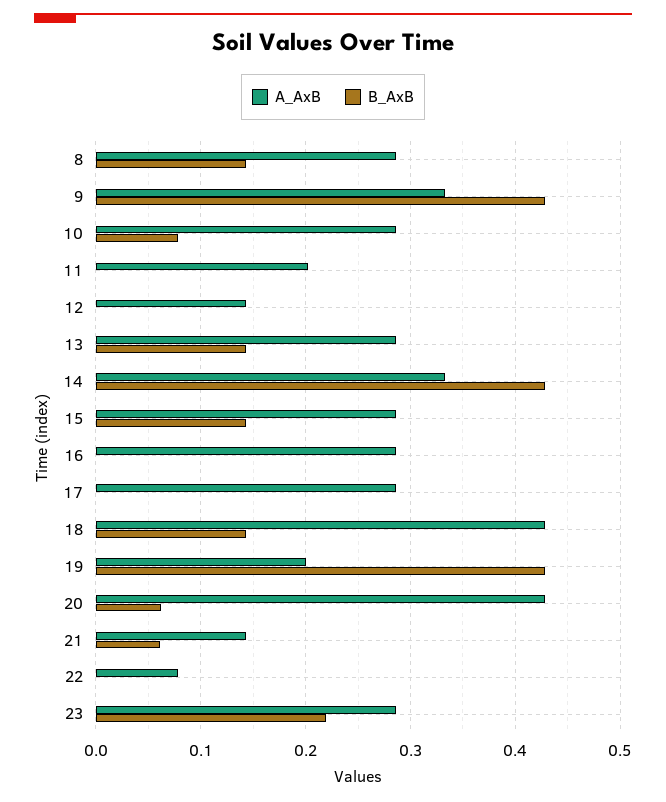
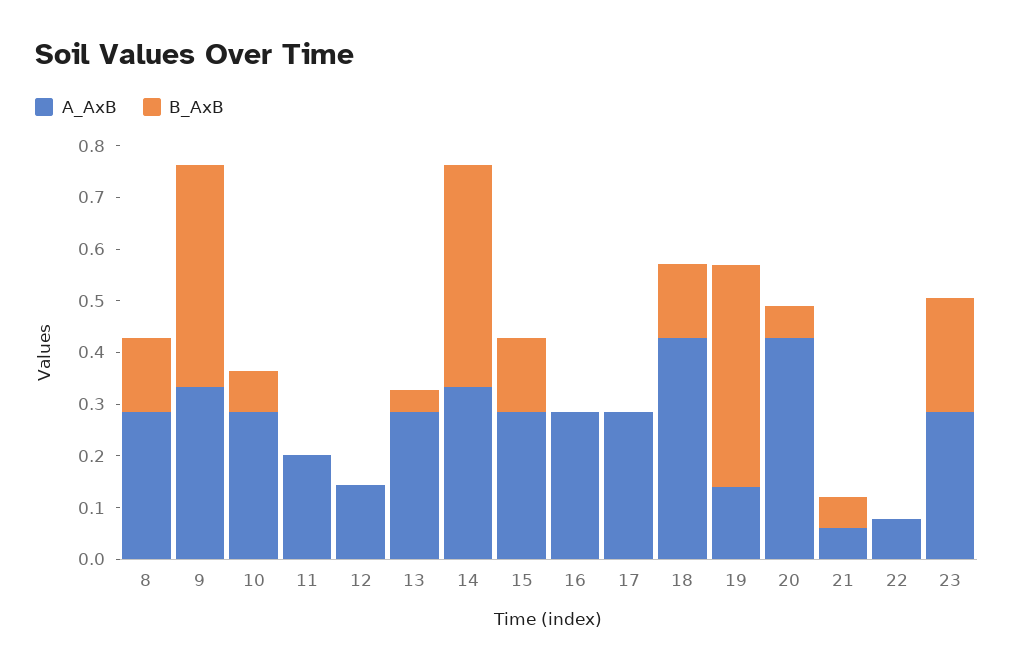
  {
    "A_AxB": {
      "8": 0.29,
      "9": 0.33,
      "10": 0.29,
      "11": 0.2,
      "12": 0.14,
      "13": 0.29,
      "14": 0.33,
      "15": 0.29,
      "16": 0.29,
      "17": 0.29,
      "18": 0.43,
-     "19": 0.2,
+     "19": 0.14,
      "20": 0.43,
-     "21": 0.14,
+     "21": 0.06,
      "22": 0.08,
      "23": 0.29
    },
    "B_AxB": {
      "8": 0.14,
      "9": 0.43,
      "10": 0.08,
      "11": 0,
      "12": 0,
-     "13": 0.14,
+     "13": 0.04,
      "14": 0.43,
      "15": 0.14,
      "16": 0,
      "17": 0,
      "18": 0.14,
      "19": 0.43,
      "20": 0.06,
      "21": 0.06,
      "22": 0,
      "23": 0.22
    }
  }

